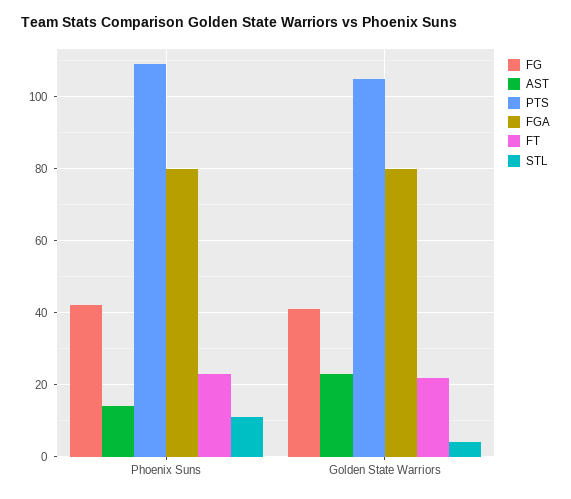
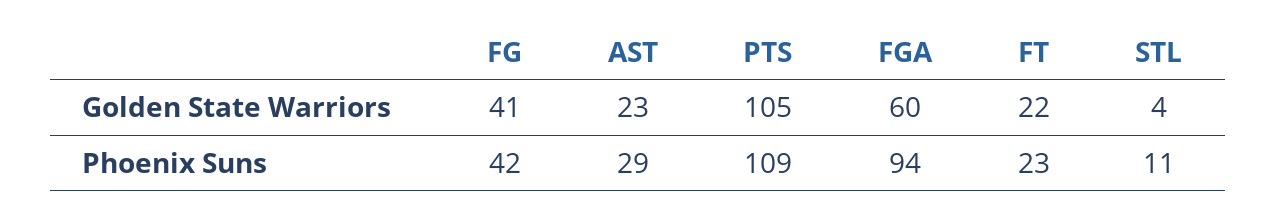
  {
    "FG": {
      "Phoenix Suns": 42,
      "Golden State Warriors": 41
    },
    "AST": {
-     "Phoenix Suns": 15,
+     "Phoenix Suns": 29,
      "Golden State Warriors": 23
    },
    "PTS": {
      "Phoenix Suns": 109,
      "Golden State Warriors": 105
    },
    "FGA": {
-     "Phoenix Suns": 80,
+     "Phoenix Suns": 94,
-     "Golden State Warriors": 80
+     "Golden State Warriors": 60
    },
    "FT": {
      "Phoenix Suns": 23,
      "Golden State Warriors": 22
    },
    "STL": {
      "Phoenix Suns": 11,
      "Golden State Warriors": 4
    }
  }

